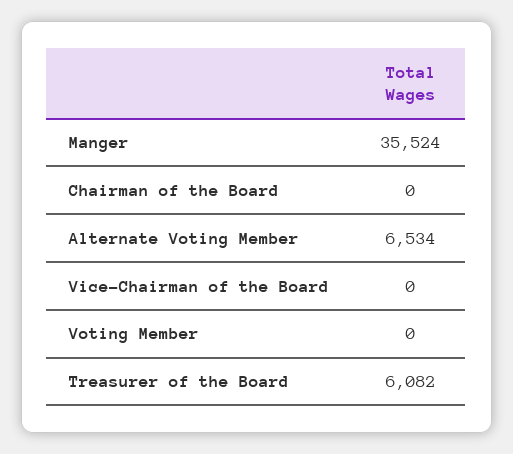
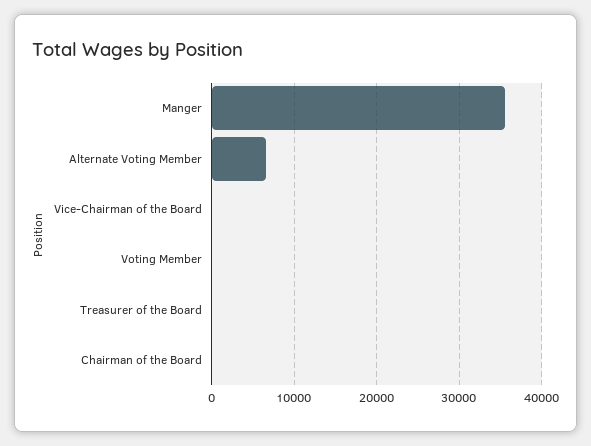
  {
    "Manger": 35524,
    "Chairman of the Board": 0,
    "Alternate Voting Member": 6534,
    "Vice-Chairman of the Board": 0,
    "Voting Member": 0,
-   "Treasurer of the Board": 6082
+   "Treasurer of the Board": 0
  }

